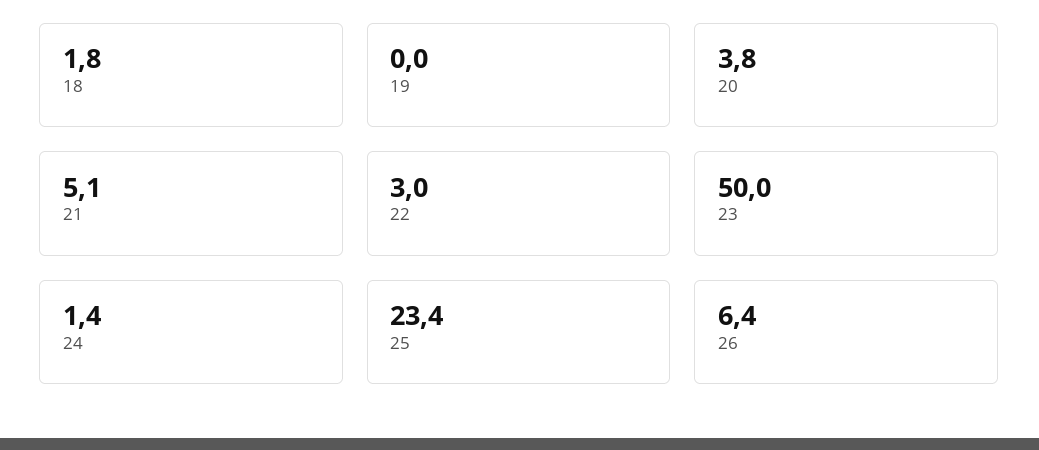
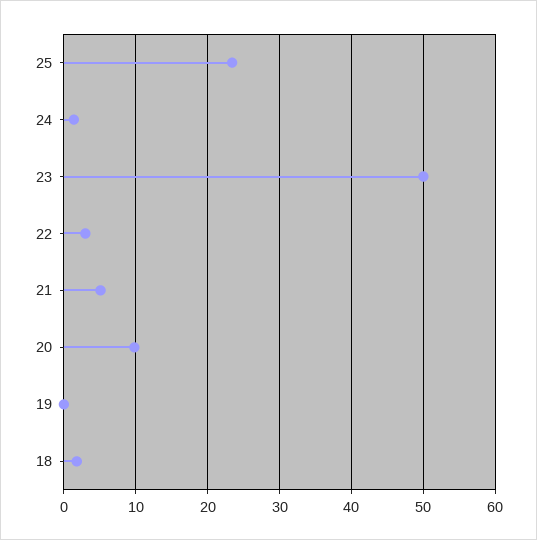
  {
    "18": 1.8,
    "19": 0,
-   "20": 3.8,
+   "20": 10,
    "21": 5.1,
    "22": 3,
    "23": 50,
    "24": 1.4,
-   "25": 23.4,
+   "25": 23.4
-   "26": 6.4
  }

